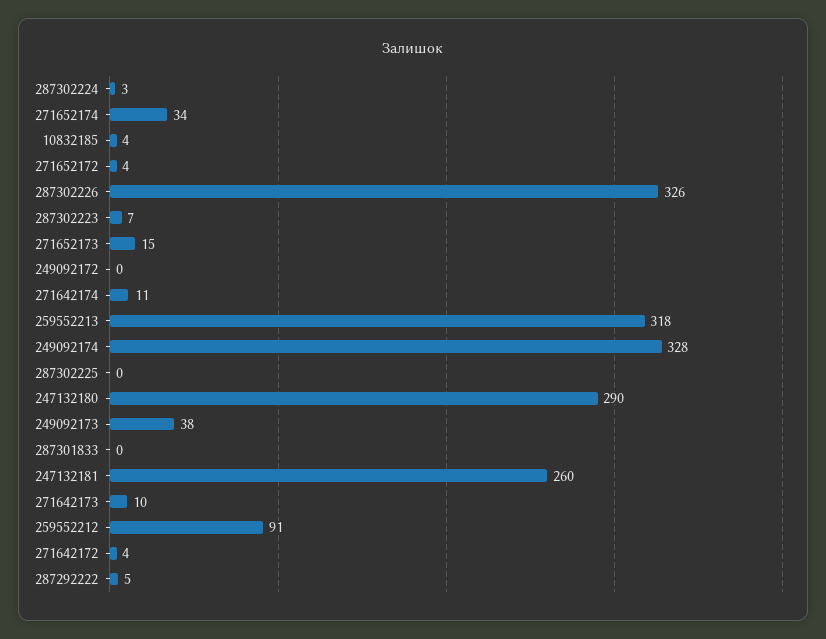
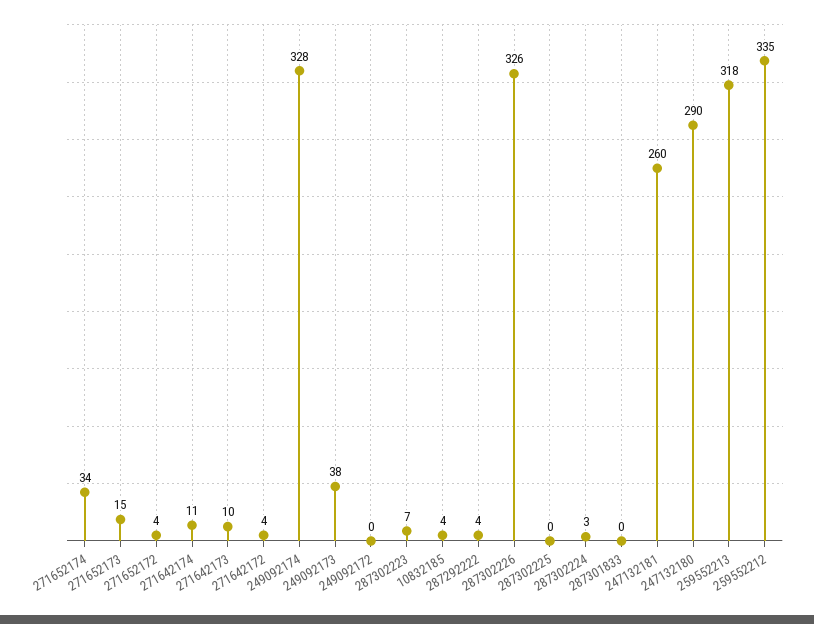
  {
    "287302224": 3,
    "271652174": 34,
    "10832185": 4,
    "271652172": 4,
    "287302226": 326,
    "287302223": 7,
    "271652173": 15,
    "249092172": 0,
    "271642174": 11,
    "259552213": 318,
    "249092174": 328,
    "287302225": 0,
    "247132180": 290,
    "249092173": 38,
    "287301833": 0,
    "247132181": 260,
    "271642173": 10,
-   "259552212": 91,
+   "259552212": 335,
    "271642172": 4,
-   "287292222": 5
+   "287292222": 4
  }

